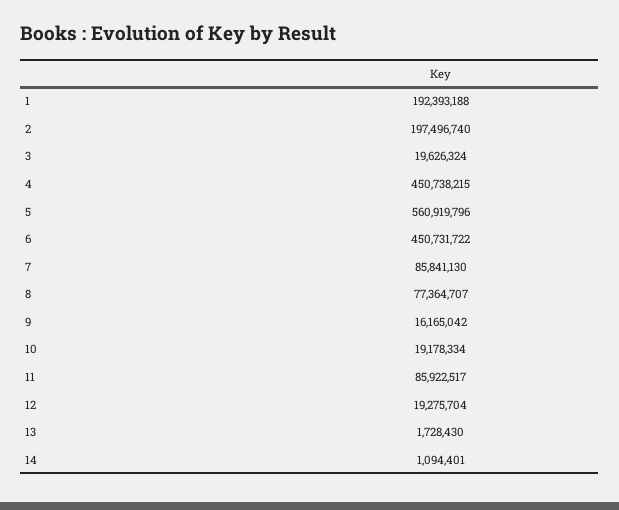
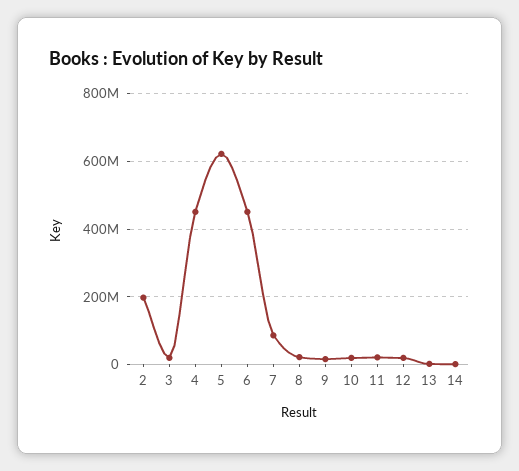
  {
-   "1": 192393188,
    "2": 197496740,
    "3": 19626324,
    "4": 450738215,
-   "5": 560919796,
+   "5": 620000000,
    "6": 450731722,
    "7": 85841130,
-   "8": 77364707,
+   "8": 20000000,
    "9": 16165042,
    "10": 19178334,
-   "11": 85922517,
+   "11": 20000000,
    "12": 19275704,
    "13": 1728430,
    "14": 1094401
  }

